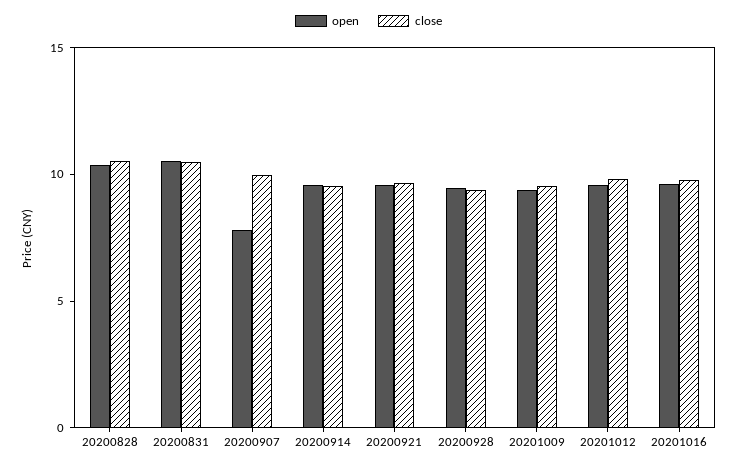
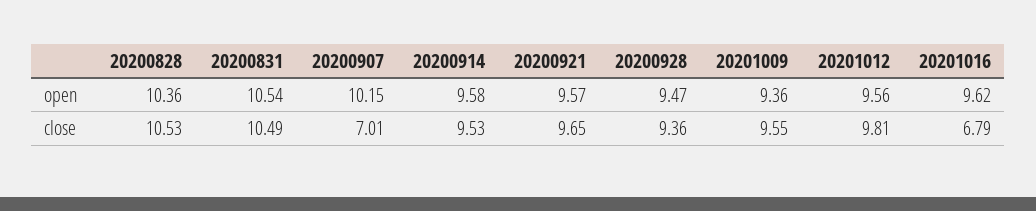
  {
    "open": {
      "20200828": 10.36,
      "20200831": 10.54,
-     "20200907": 8,
+     "20200907": 10.15,
      "20200914": 9.58,
      "20200921": 9.57,
      "20200928": 9.47,
      "20201009": 9.36,
      "20201012": 9.56,
      "20201016": 9.62
    },
    "close": {
      "20200828": 10.53,
      "20200831": 10.49,
-     "20200907": 10,
+     "20200907": 7.01,
      "20200914": 9.53,
      "20200921": 9.65,
      "20200928": 9.36,
      "20201009": 9.55,
      "20201012": 9.81,
-     "20201016": 10
+     "20201016": 6.79
    }
  }

